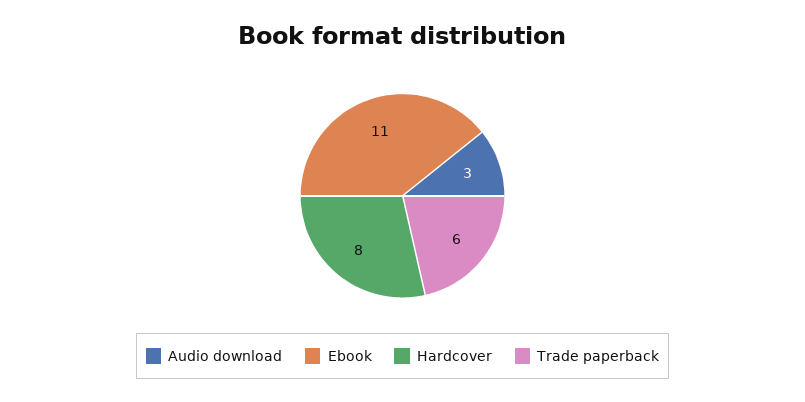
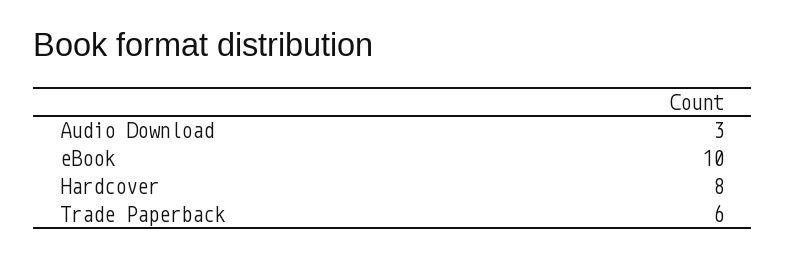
  {
    "Audio download": 3,
-   "Ebook": 11,
+   "Ebook": 10,
    "Hardcover": 8,
    "Trade paperback": 6
  }

